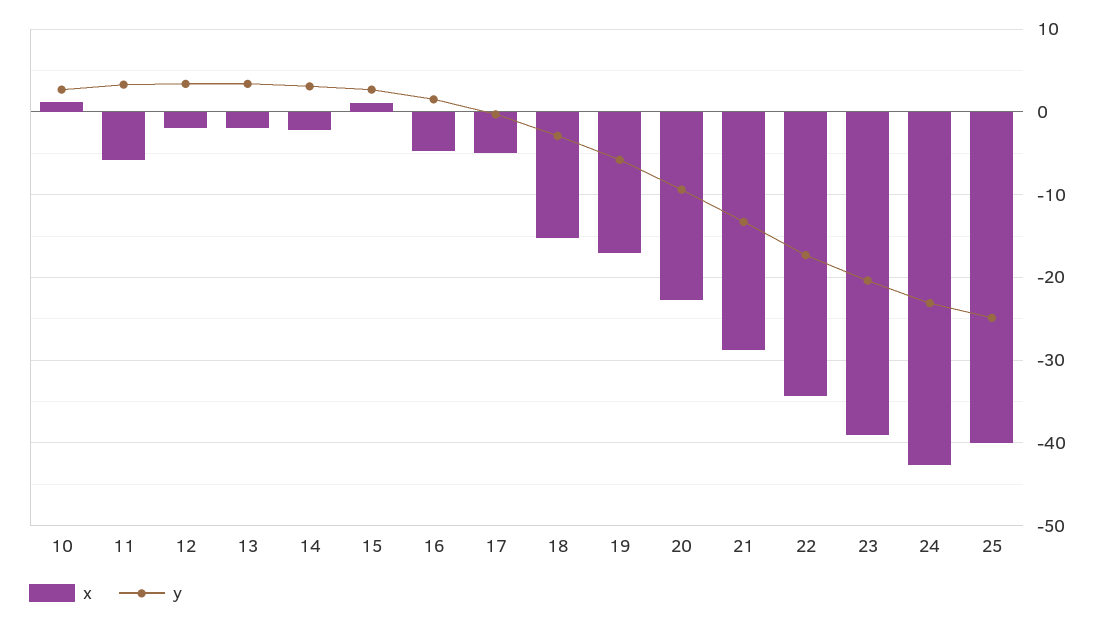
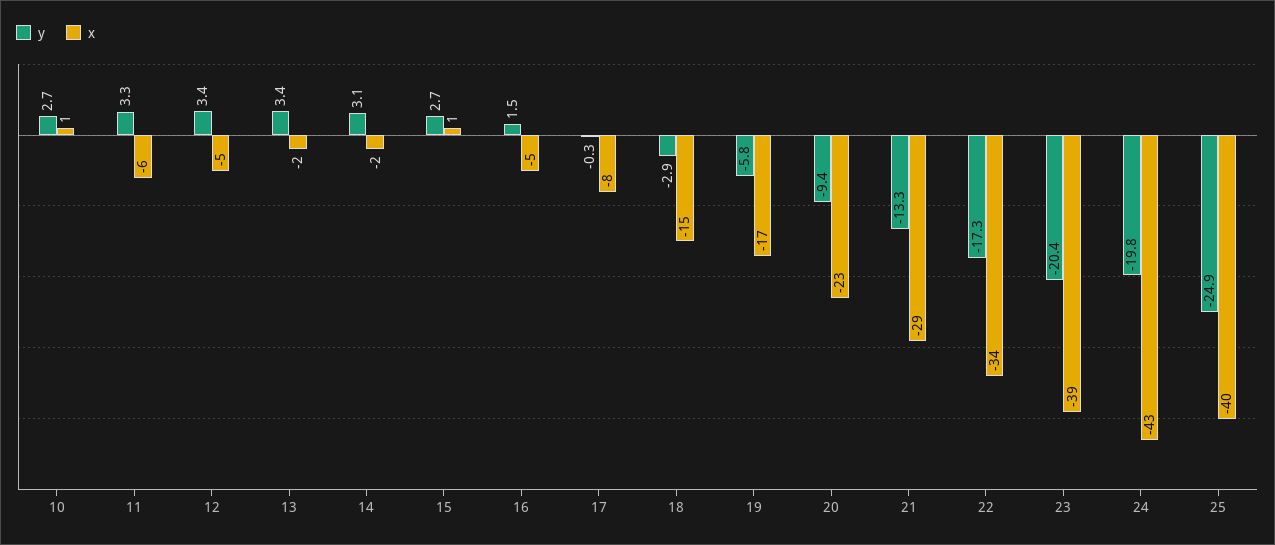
  {
    "x": {
      "10": 1,
      "11": -6,
-     "12": -2,
+     "12": -5,
      "13": -2,
      "14": -2,
      "15": 1,
      "16": -5,
-     "17": -5,
+     "17": -8,
      "18": -15,
      "19": -17,
      "20": -23,
      "21": -29,
      "22": -34,
      "23": -39,
      "24": -43,
      "25": -40
    },
    "y": {
      "10": 2.7,
      "11": 3.3,
      "12": 3.4,
      "13": 3.4,
      "14": 3.1,
      "15": 2.7,
      "16": 1.5,
      "17": -0.3,
      "18": -2.9,
      "19": -5.8,
      "20": -9.4,
      "21": -13.3,
      "22": -17.3,
      "23": -20.4,
-     "24": -23,
+     "24": -19.8,
      "25": -24.9
    }
  }

